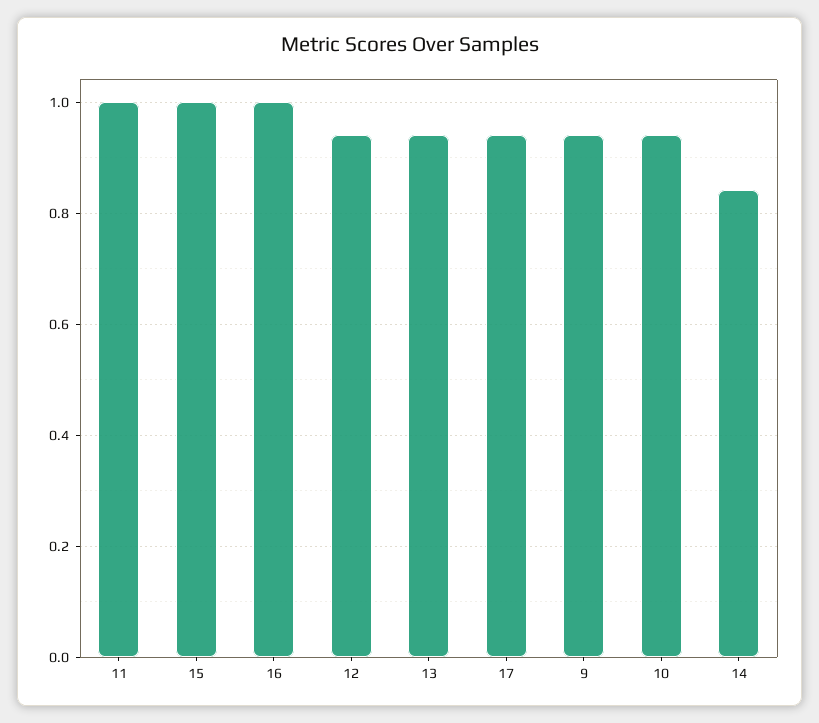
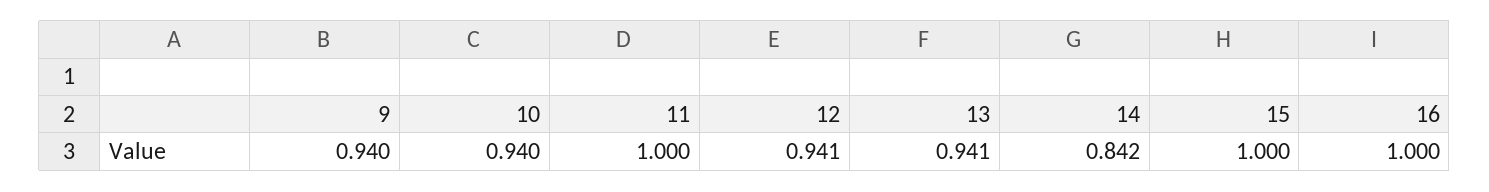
  {
    "11": 1,
    "15": 1,
    "16": 1,
    "12": 0.941,
    "13": 0.941,
-   "17": 0.94,
    "9": 0.94,
    "10": 0.94,
    "14": 0.842
  }

